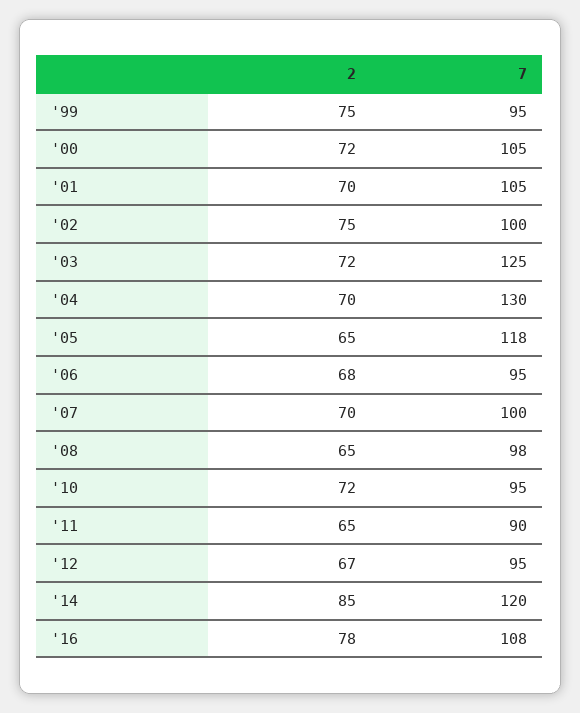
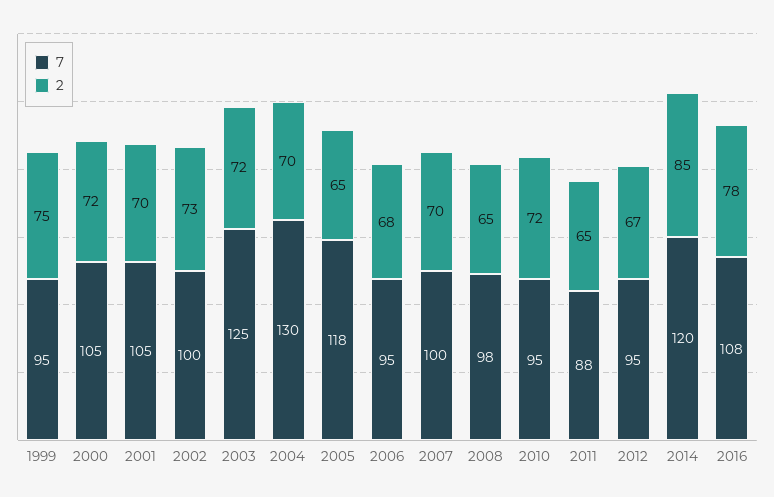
  {
    "2": {
      "'99": 75,
      "'00": 72,
      "'01": 70,
-     "'02": 75,
+     "'02": 73,
      "'03": 72,
      "'04": 70,
      "'05": 65,
      "'06": 68,
      "'07": 70,
      "'08": 65,
      "'10": 72,
      "'11": 65,
      "'12": 67,
      "'14": 85,
      "'16": 78
    },
    "7": {
      "'99": 95,
      "'00": 105,
      "'01": 105,
      "'02": 100,
      "'03": 125,
      "'04": 130,
      "'05": 118,
      "'06": 95,
      "'07": 100,
      "'08": 98,
      "'10": 95,
-     "'11": 90,
+     "'11": 88,
      "'12": 95,
      "'14": 120,
      "'16": 108
    }
  }

